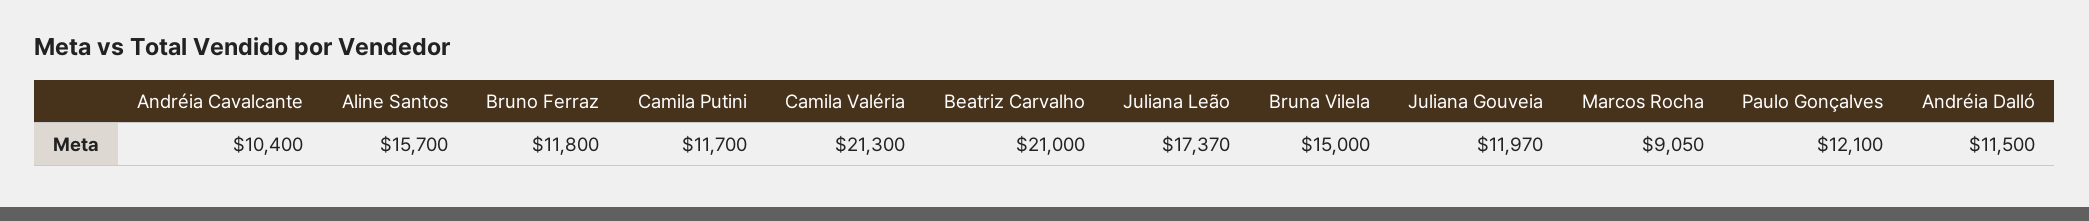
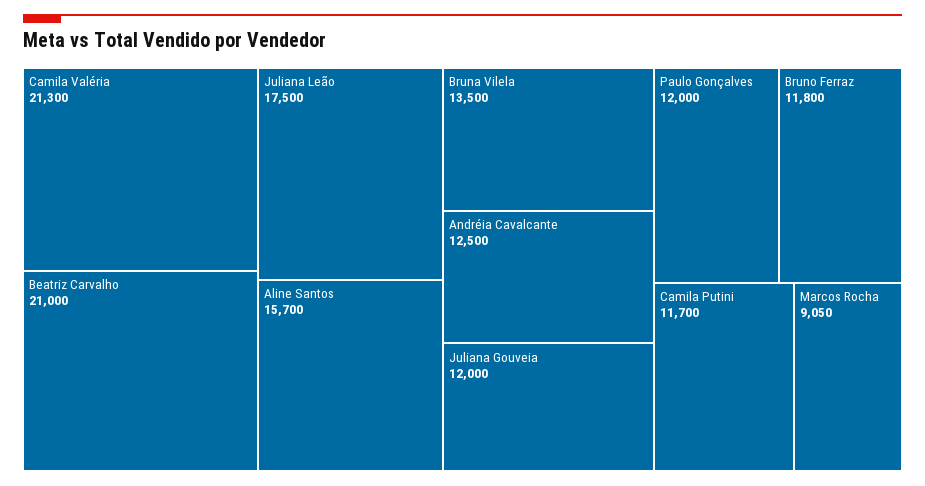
  {
-   "Andréia Cavalcante": 10400,
+   "Andréia Cavalcante": 12500,
    "Aline Santos": 15700,
    "Bruno Ferraz": 11800,
    "Camila Putini": 11700,
    "Camila Valéria": 21300,
    "Beatriz Carvalho": 21000,
-   "Juliana Leão": 17370,
+   "Juliana Leão": 17500,
-   "Bruna Vilela": 15000,
+   "Bruna Vilela": 13500,
-   "Juliana Gouveia": 11970,
+   "Juliana Gouveia": 12000,
    "Marcos Rocha": 9050,
-   "Paulo Gonçalves": 12100,
+   "Paulo Gonçalves": 12000
-   "Andréia Dalló": 11500
  }

